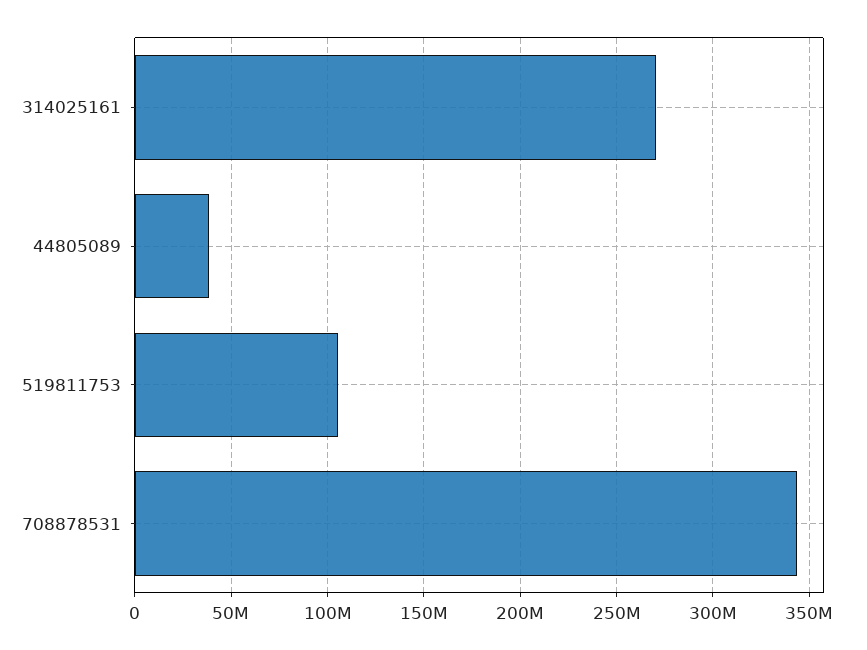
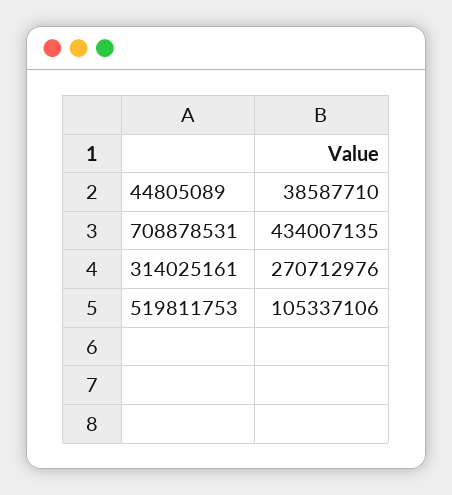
  {
    "314025161": 270712976,
    "44805089": 38587710,
    "519811753": 105337106,
-   "708878531": 345000000
+   "708878531": 434007135
  }

